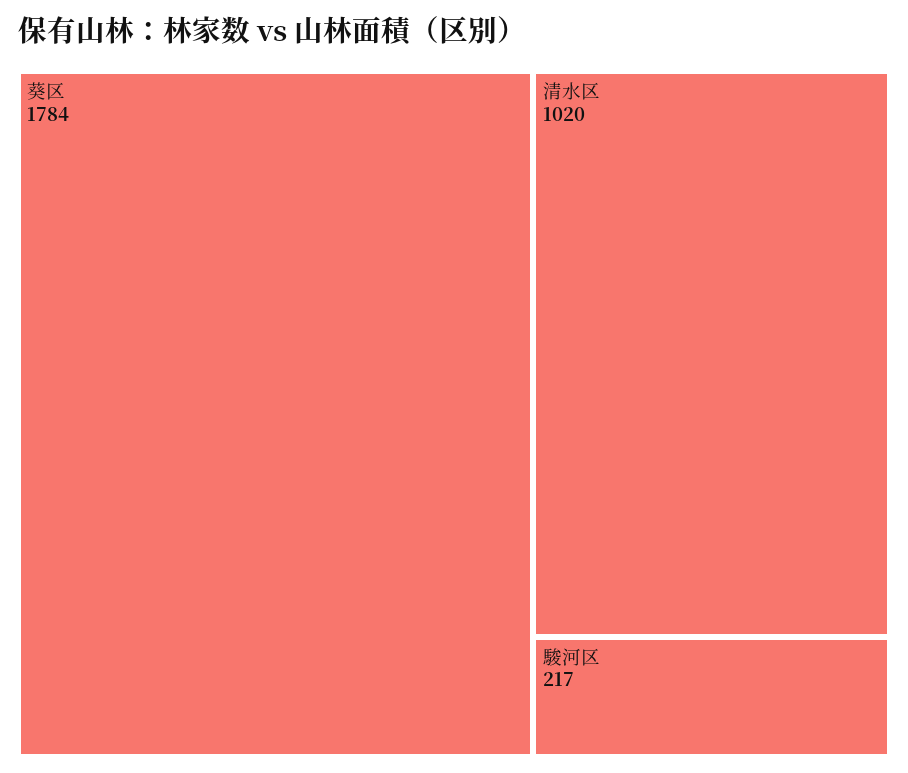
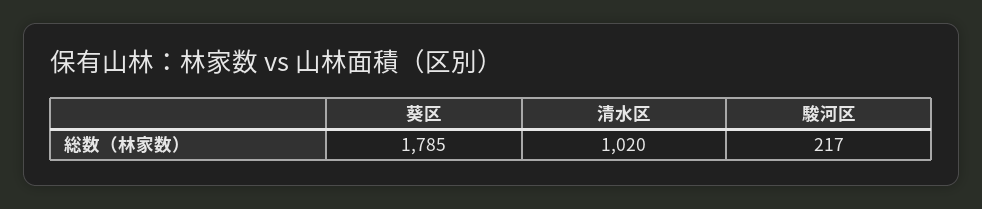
  {
-   "葵区": 1784,
+   "葵区": 1785,
    "清水区": 1020,
    "駿河区": 217
  }

